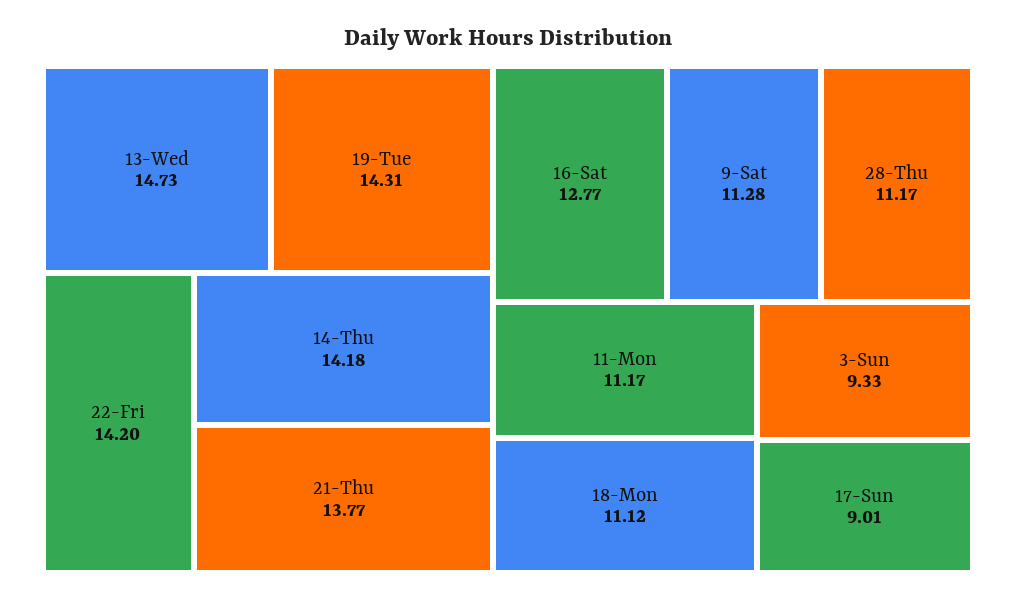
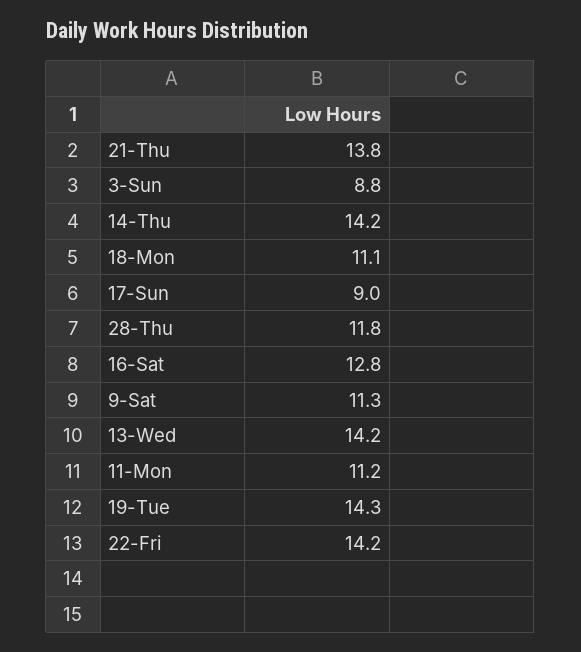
  {
-   "13-Wed": 14.73,
+   "13-Wed": 14.2,
    "19-Tue": 14.31,
    "22-Fri": 14.2,
    "14-Thu": 14.18,
    "21-Thu": 13.77,
    "16-Sat": 12.77,
    "9-Sat": 11.28,
-   "28-Thu": 11.17,
+   "28-Thu": 11.8,
    "11-Mon": 11.17,
    "18-Mon": 11.12,
-   "3-Sun": 9.33,
+   "3-Sun": 8.8,
    "17-Sun": 9.01
  }

